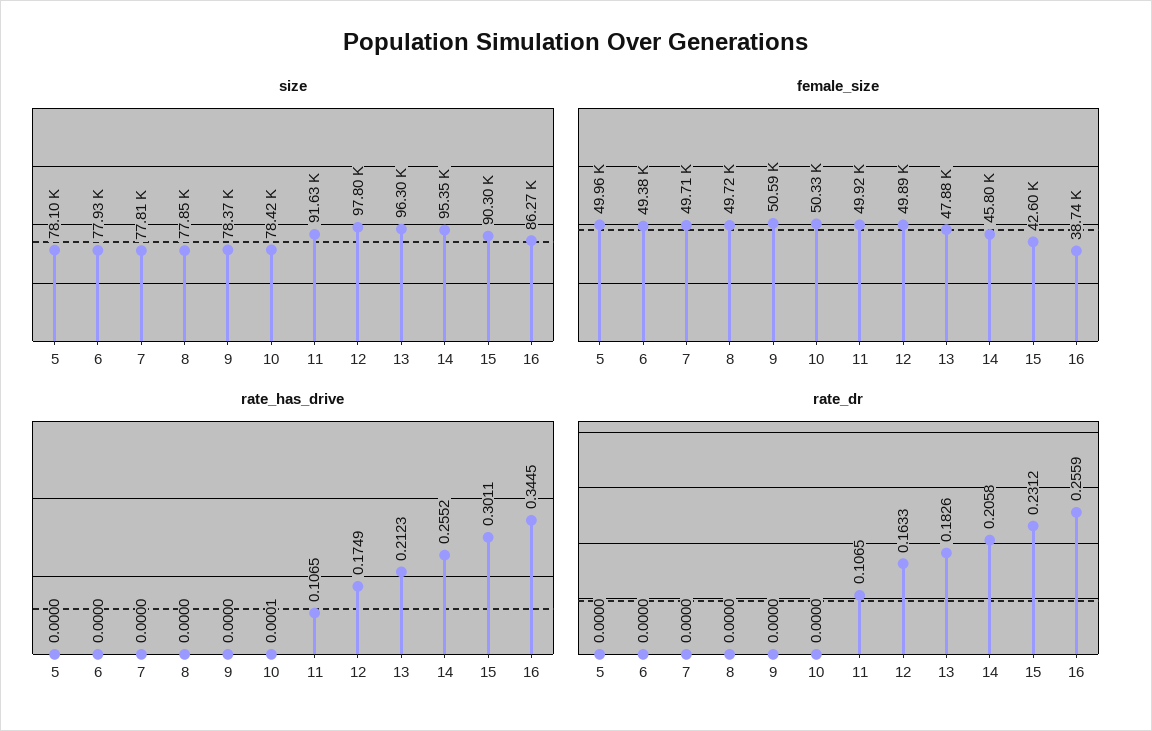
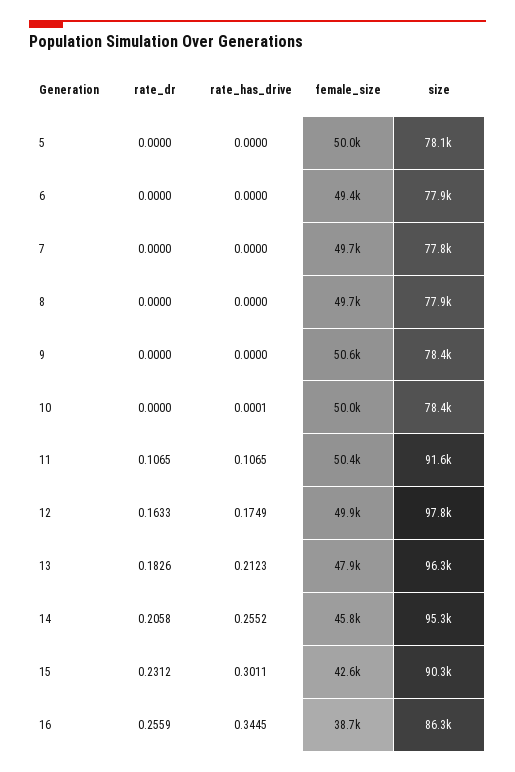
  {
    "size": {
      "5": 78100,
      "6": 77930,
      "7": 77810,
      "8": 77850,
      "9": 78370,
      "10": 78420,
      "11": 91630,
      "12": 97800,
      "13": 96300,
      "14": 95350,
      "15": 90300,
      "16": 86270
    },
    "female_size": {
      "5": 49960,
      "6": 49380,
      "7": 49710,
      "8": 49720,
      "9": 50590,
-     "10": 50330,
+     "10": 50000,
-     "11": 49920,
+     "11": 50400,
      "12": 49890,
      "13": 47880,
      "14": 45800,
      "15": 42600,
      "16": 38740
    },
    "rate_has_drive": {
      "5": 0,
      "6": 0,
      "7": 0,
      "8": 0,
      "9": 0,
      "10": 0.0001,
      "11": 0.1065,
      "12": 0.1749,
      "13": 0.2123,
      "14": 0.2552,
      "15": 0.3011,
      "16": 0.3445
    },
    "rate_dr": {
      "5": 0,
      "6": 0,
      "7": 0,
      "8": 0,
      "9": 0,
      "10": 0,
      "11": 0.1065,
      "12": 0.1633,
      "13": 0.1826,
      "14": 0.2058,
      "15": 0.2312,
      "16": 0.2559
    }
  }

